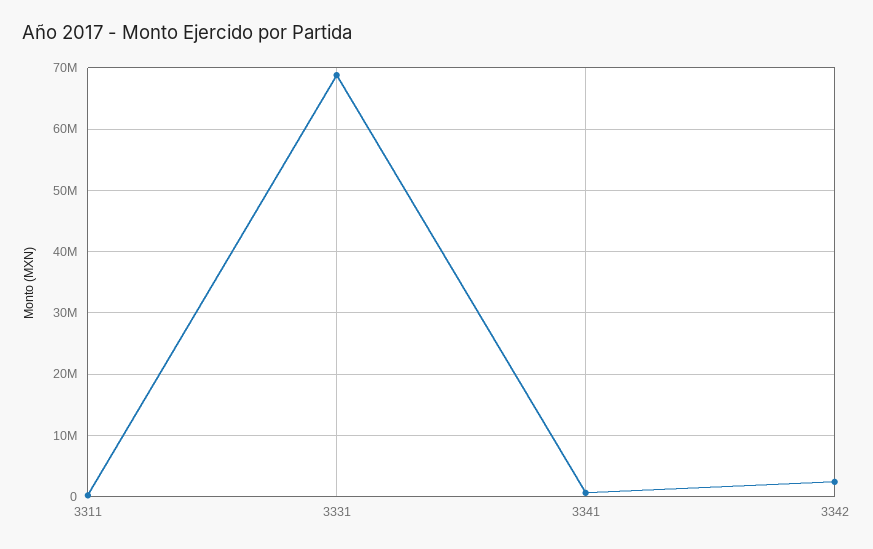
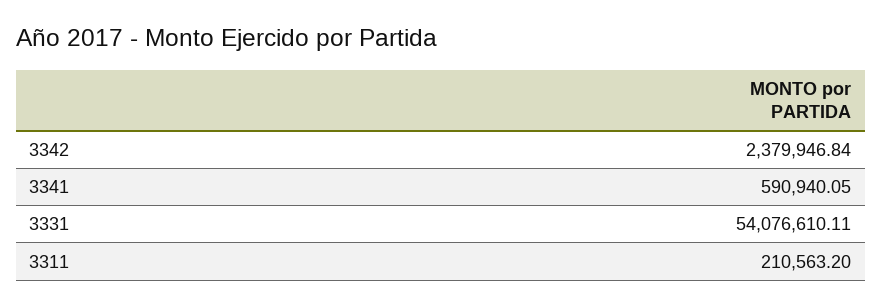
  {
    "3311": 210563.2,
-   "3331": 69000000,
+   "3331": 54076610.11,
    "3341": 590940.05,
    "3342": 2379946.84
  }

